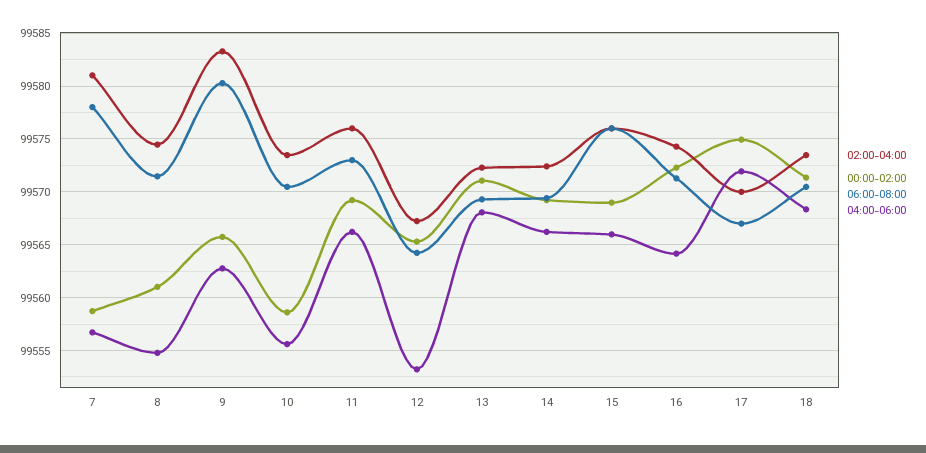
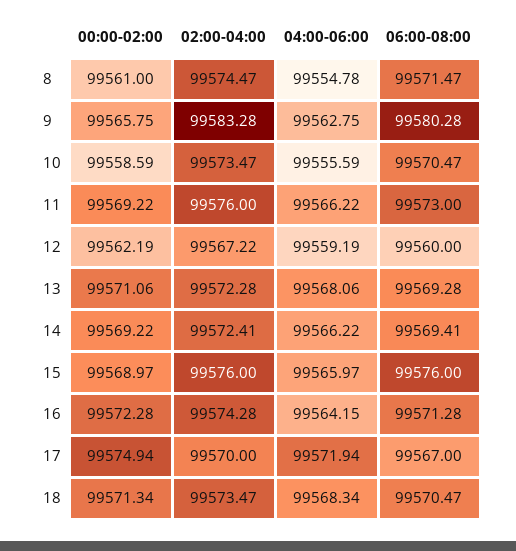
  {
    "02:00-04:00": {
-     "7": 99581,
      "8": 99574.47,
      "9": 99583.28,
      "10": 99573.47,
      "11": 99576,
      "12": 99567.22,
      "13": 99572.28,
      "14": 99572.41,
      "15": 99576,
      "16": 99574.28,
      "17": 99570,
      "18": 99573.47
    },
    "00:00-02:00": {
-     "7": 99559,
      "8": 99561,
      "9": 99565.75,
      "10": 99558.59,
      "11": 99569.22,
-     "12": 99565,
+     "12": 99562.19,
      "13": 99571.06,
      "14": 99569.22,
      "15": 99568.97,
      "16": 99572.28,
      "17": 99574.94,
      "18": 99571.34
    },
    "06:00-08:00": {
-     "7": 99578,
      "8": 99571.47,
      "9": 99580.28,
      "10": 99570.47,
      "11": 99573,
-     "12": 99564,
+     "12": 99560,
      "13": 99569.28,
      "14": 99569.41,
      "15": 99576,
      "16": 99571.28,
      "17": 99567,
      "18": 99570.47
    },
    "04:00-06:00": {
-     "7": 99557,
      "8": 99554.78,
      "9": 99562.75,
      "10": 99555.59,
      "11": 99566.22,
-     "12": 99553,
+     "12": 99559.19,
      "13": 99568.06,
      "14": 99566.22,
      "15": 99565.97,
      "16": 99564.15,
      "17": 99571.94,
      "18": 99568.34
    }
  }

